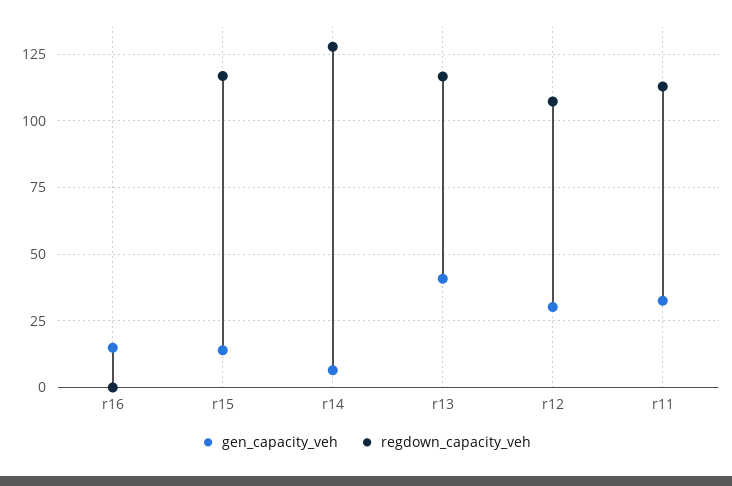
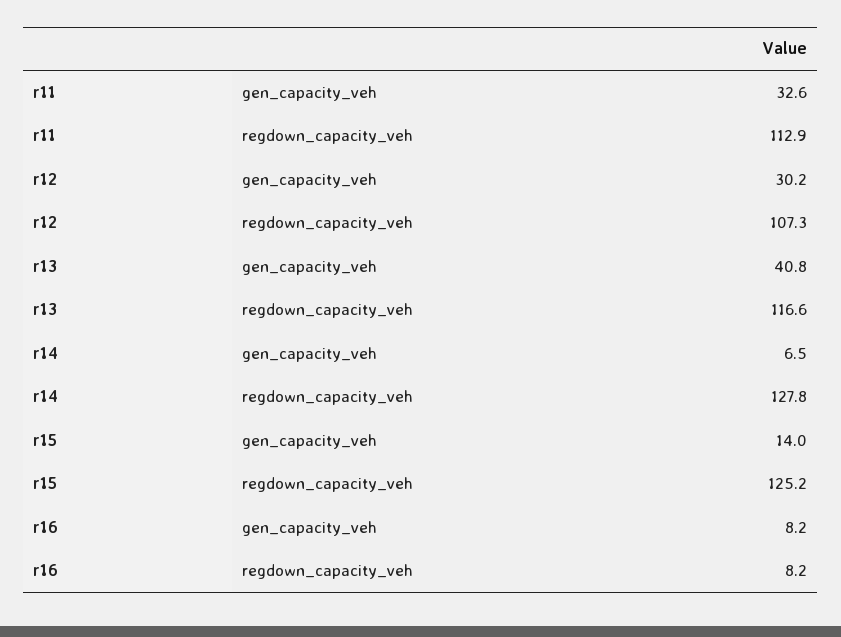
  {
    "gen_capacity_veh": {
-     "r16": 15,
+     "r16": 8.2,
      "r15": 14,
      "r14": 6.5,
      "r13": 40.8,
      "r12": 30.2,
      "r11": 32.6
    },
    "regdown_capacity_veh": {
-     "r16": 0,
+     "r16": 8.2,
-     "r15": 117.5,
+     "r15": 125.2,
      "r14": 127.8,
      "r13": 116.6,
      "r12": 107.3,
      "r11": 112.9
    }
  }

